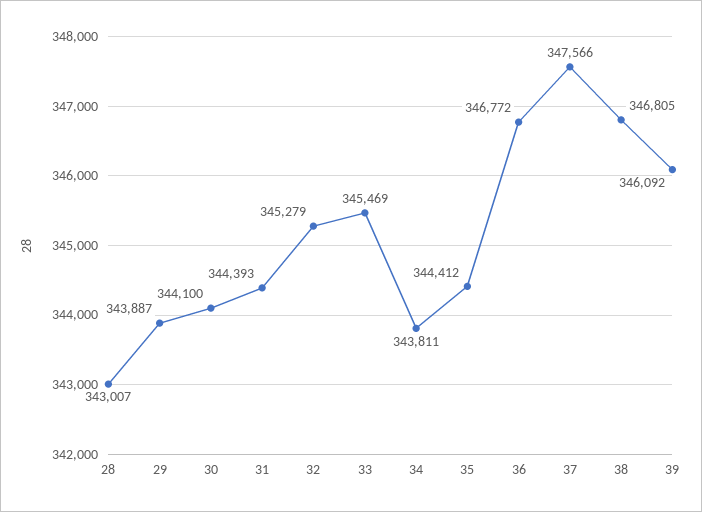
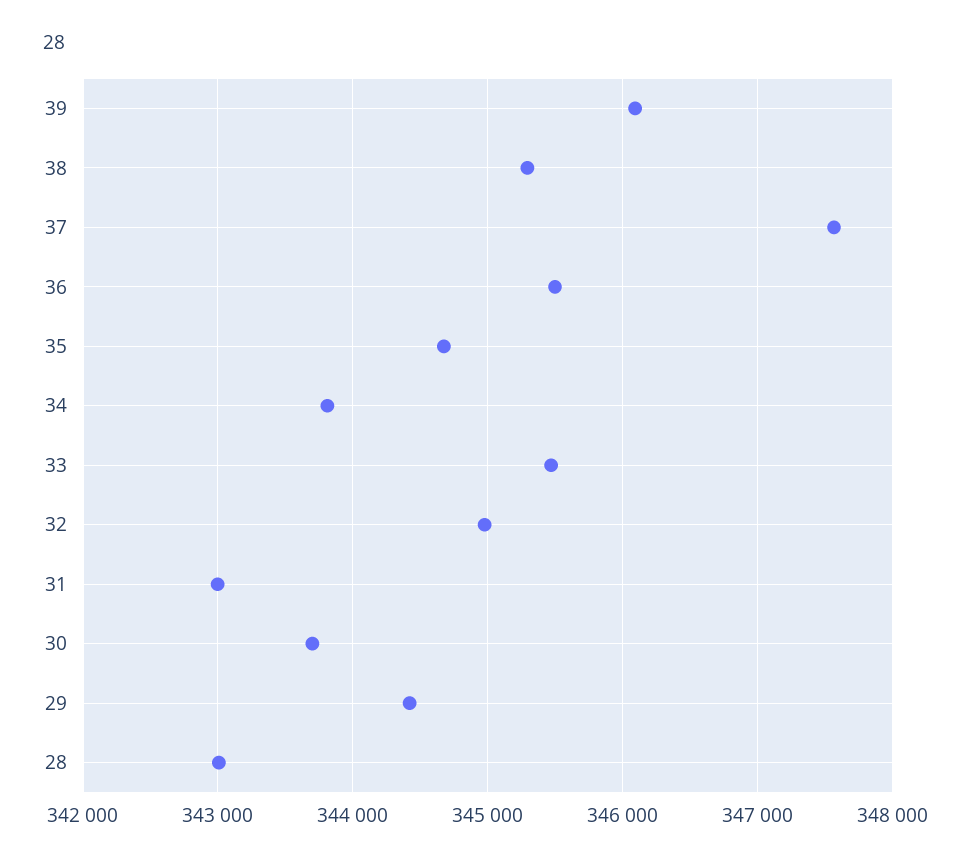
  {
    "28": 343007,
-   "29": 343887,
+   "29": 344400,
-   "30": 344100,
+   "30": 343700,
-   "31": 344393,
+   "31": 343000,
-   "32": 345279,
+   "32": 345000,
    "33": 345469,
    "34": 343811,
-   "35": 344412,
+   "35": 344700,
-   "36": 346772,
+   "36": 345500,
    "37": 347566,
-   "38": 346805,
+   "38": 345300,
    "39": 346092
  }

